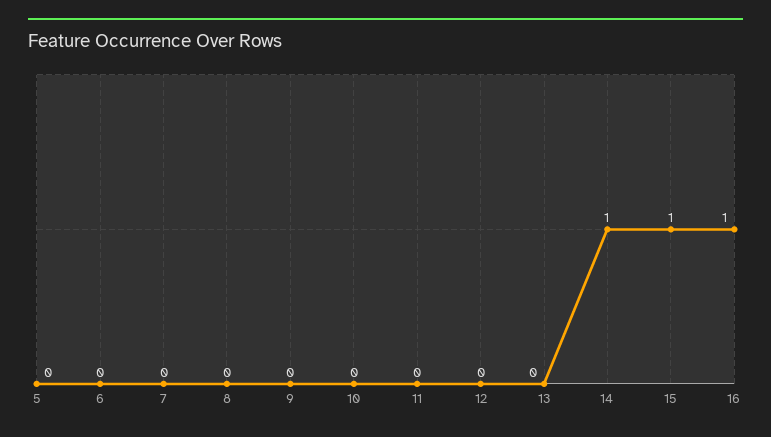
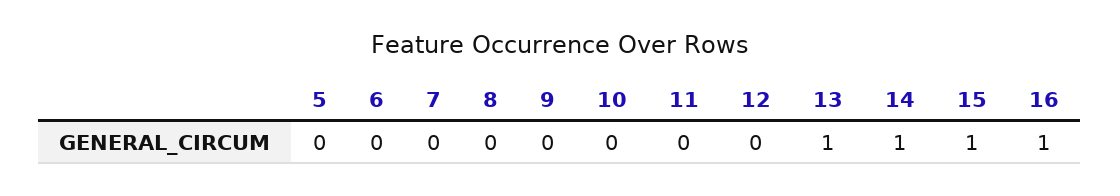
  {
    "5": 0,
    "6": 0,
    "7": 0,
    "8": 0,
    "9": 0,
    "10": 0,
    "11": 0,
    "12": 0,
-   "13": 0,
+   "13": 1,
    "14": 1,
    "15": 1,
    "16": 1
  }

